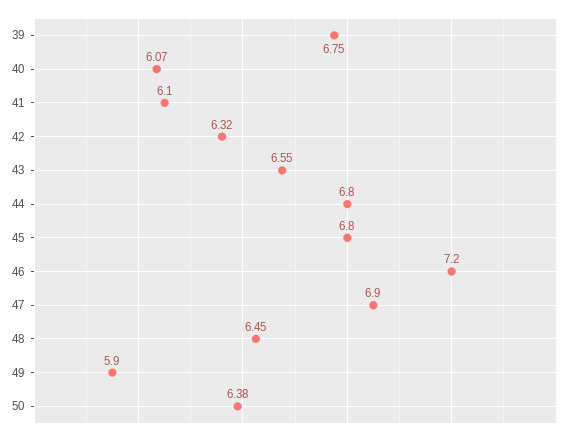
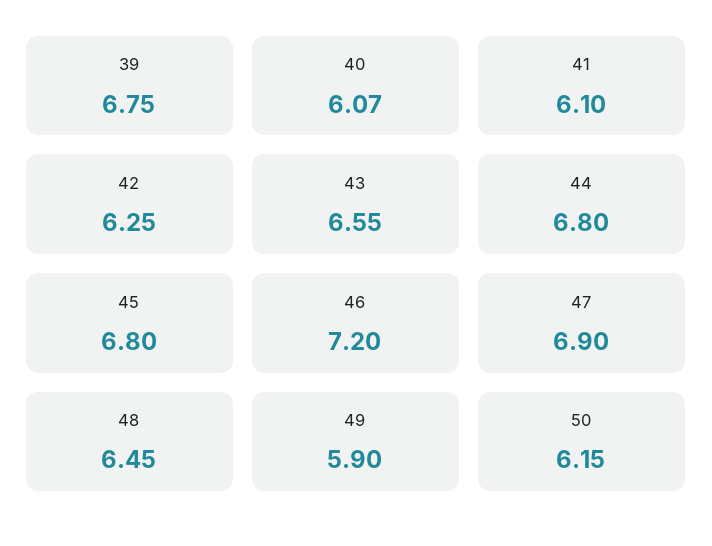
  {
    "39": 6.75,
    "40": 6.07,
    "41": 6.1,
-   "42": 6.32,
+   "42": 6.25,
    "43": 6.55,
    "44": 6.8,
    "45": 6.8,
    "46": 7.2,
    "47": 6.9,
    "48": 6.45,
    "49": 5.9,
-   "50": 6.38
+   "50": 6.15
  }

